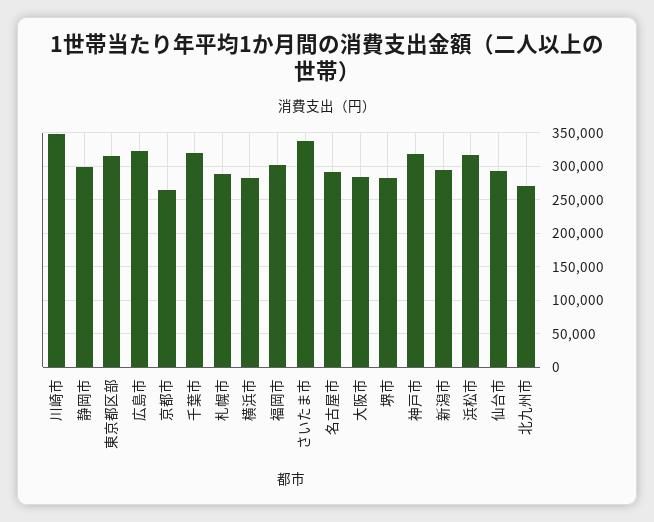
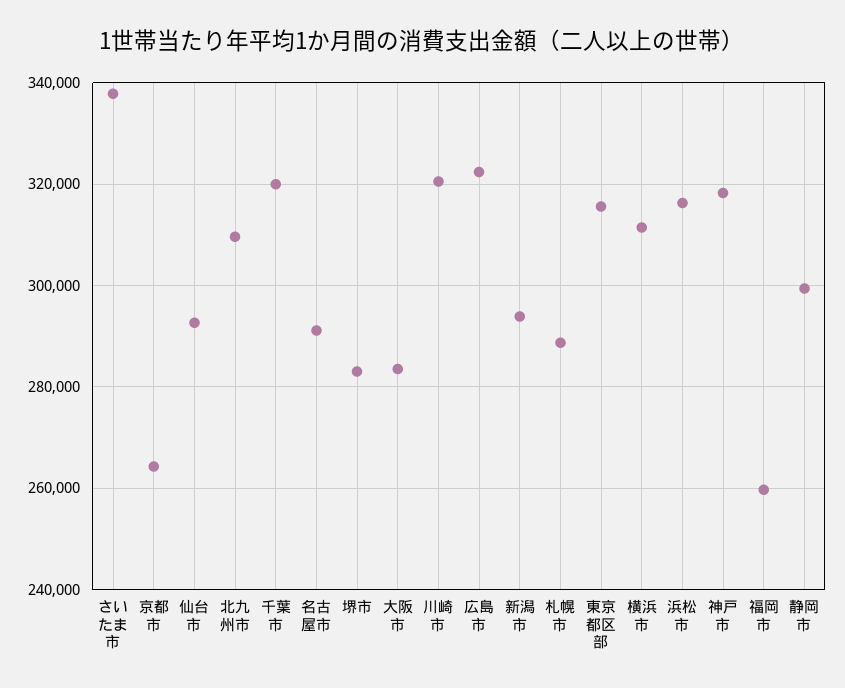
  {
-   "川崎市": 350000,
+   "川崎市": 320000,
    "静岡市": 300000,
    "東京都区部": 316000,
    "広島市": 322000,
    "京都市": 264000,
    "千葉市": 320000,
    "札幌市": 288000,
-   "横浜市": 280000,
+   "横浜市": 312000,
-   "福岡市": 300000,
+   "福岡市": 260000,
    "さいたま市": 338000,
    "名古屋市": 292000,
    "大阪市": 284000,
    "堺市": 284000,
    "神戸市": 318000,
    "新潟市": 294000,
    "浜松市": 316000,
    "仙台市": 292000,
-   "北九州市": 270000
+   "北九州市": 310000
  }

